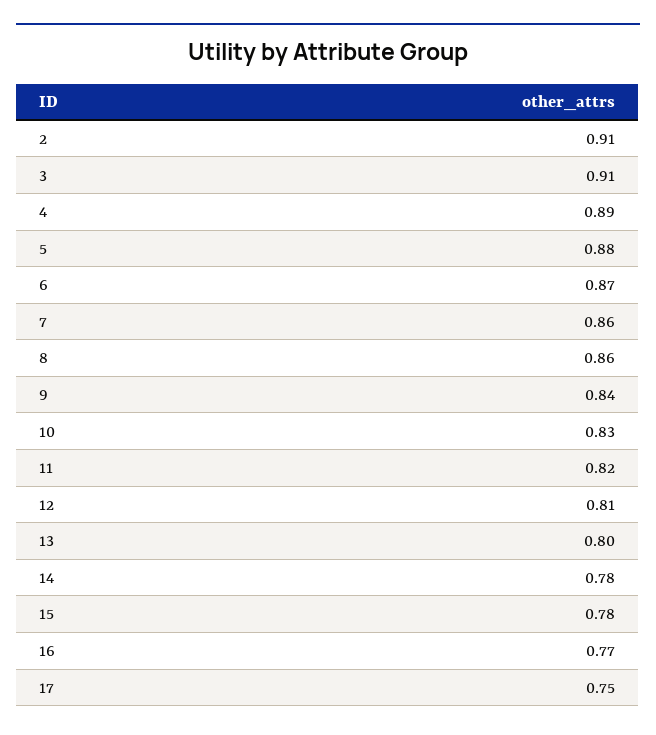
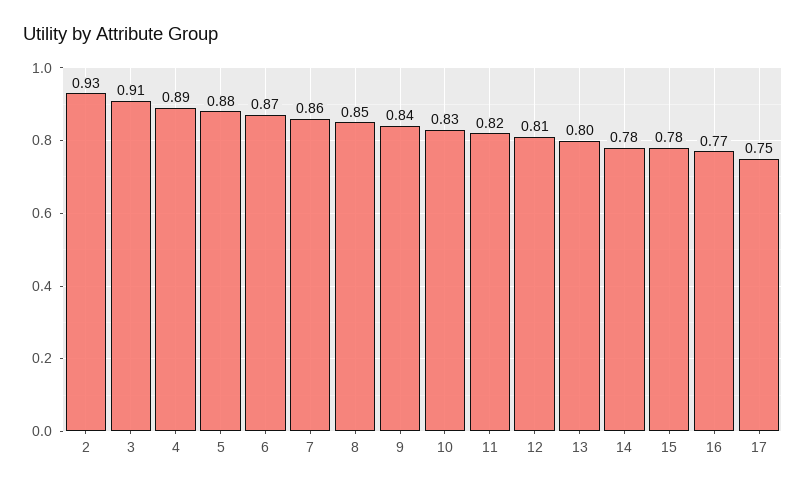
  {
-   "2": 0.91,
+   "2": 0.93,
    "3": 0.91,
    "4": 0.89,
    "5": 0.88,
    "6": 0.87,
    "7": 0.86,
-   "8": 0.86,
+   "8": 0.85,
    "9": 0.84,
    "10": 0.83,
    "11": 0.82,
    "12": 0.81,
    "13": 0.8,
    "14": 0.78,
    "15": 0.78,
    "16": 0.77,
    "17": 0.75
  }

